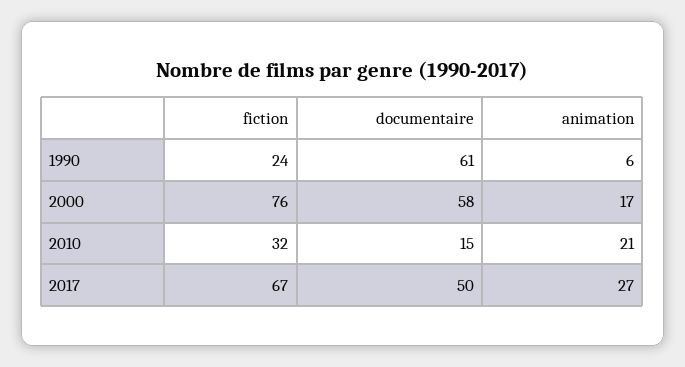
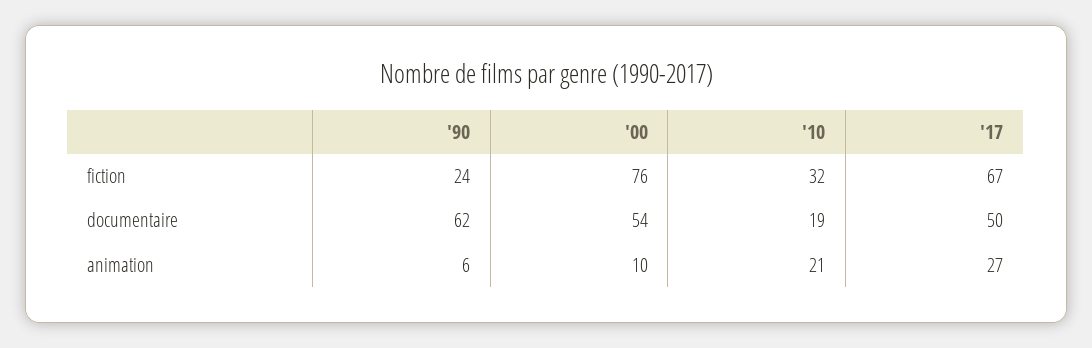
  {
    "fiction": {
      "1990": 24,
      "2000": 76,
      "2010": 32,
      "2017": 67
    },
    "documentaire": {
-     "1990": 61,
+     "1990": 62,
-     "2000": 58,
+     "2000": 54,
-     "2010": 15,
+     "2010": 19,
      "2017": 50
    },
    "animation": {
      "1990": 6,
-     "2000": 17,
+     "2000": 10,
      "2010": 21,
      "2017": 27
    }
  }

